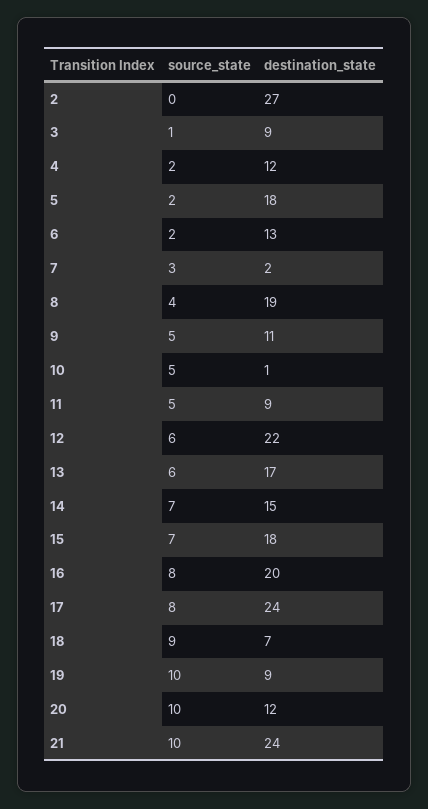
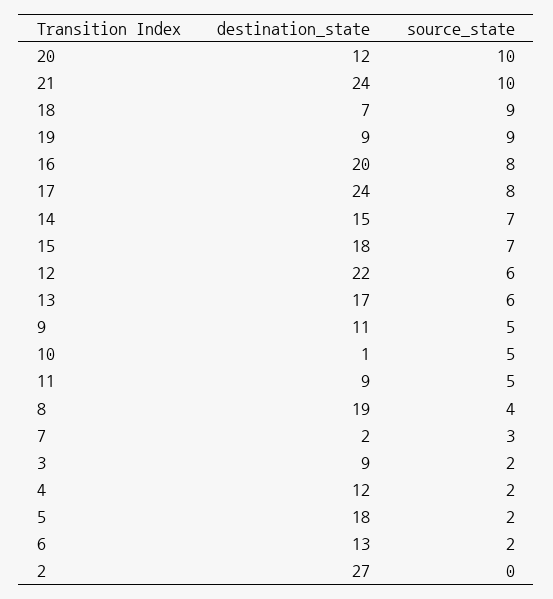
  {
    "source_state": {
      "2": 0,
-     "3": 1,
+     "3": 2,
      "4": 2,
      "5": 2,
      "6": 2,
      "7": 3,
      "8": 4,
      "9": 5,
      "10": 5,
      "11": 5,
      "12": 6,
      "13": 6,
      "14": 7,
      "15": 7,
      "16": 8,
      "17": 8,
      "18": 9,
-     "19": 10,
+     "19": 9,
      "20": 10,
      "21": 10
    },
    "destination_state": {
      "2": 27,
      "3": 9,
      "4": 12,
      "5": 18,
      "6": 13,
      "7": 2,
      "8": 19,
      "9": 11,
      "10": 1,
      "11": 9,
      "12": 22,
      "13": 17,
      "14": 15,
      "15": 18,
      "16": 20,
      "17": 24,
      "18": 7,
      "19": 9,
      "20": 12,
      "21": 24
    }
  }

